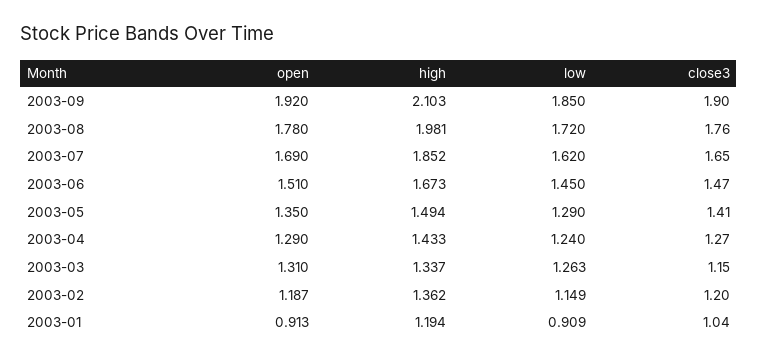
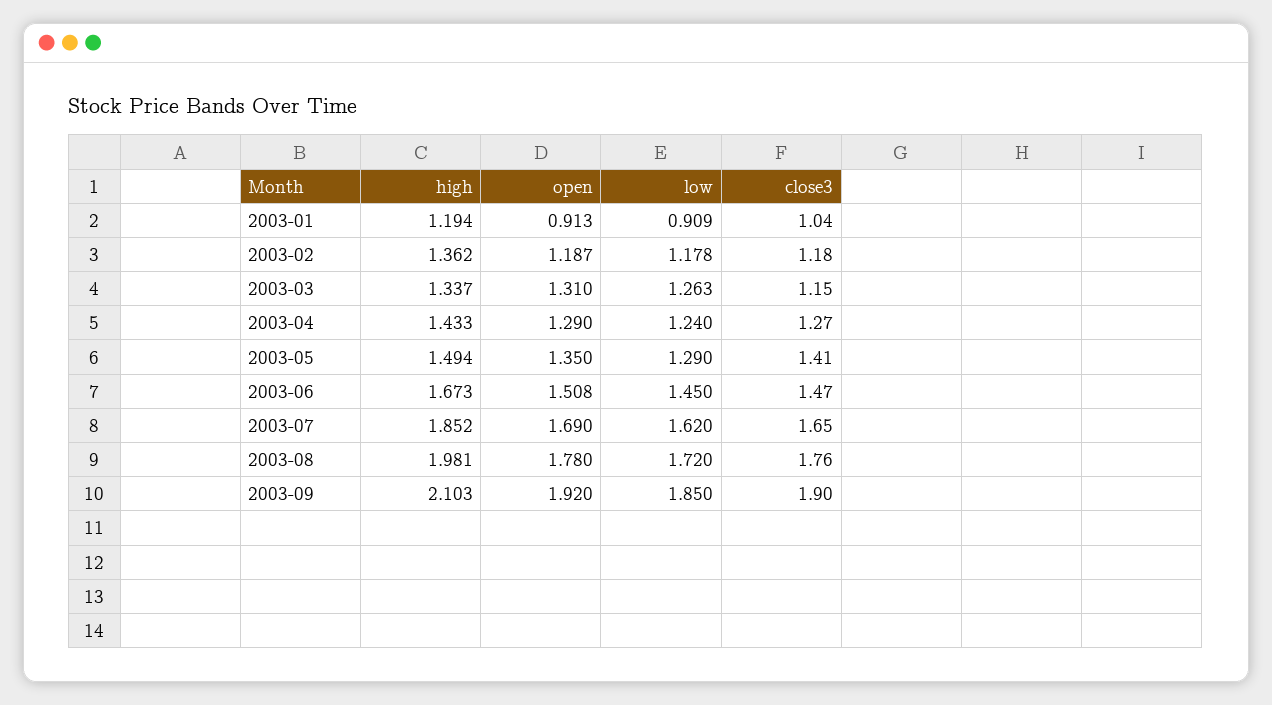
  {
    "open": {
      "2003-09": 1.92,
      "2003-08": 1.78,
      "2003-07": 1.69,
-     "2003-06": 1.51,
+     "2003-06": 1.508,
      "2003-05": 1.35,
      "2003-04": 1.29,
      "2003-03": 1.31,
      "2003-02": 1.187,
      "2003-01": 0.913
    },
    "high": {
      "2003-09": 2.103,
      "2003-08": 1.981,
      "2003-07": 1.852,
      "2003-06": 1.673,
      "2003-05": 1.494,
      "2003-04": 1.433,
      "2003-03": 1.337,
      "2003-02": 1.362,
      "2003-01": 1.194
    },
    "low": {
      "2003-09": 1.85,
      "2003-08": 1.72,
      "2003-07": 1.62,
      "2003-06": 1.45,
      "2003-05": 1.29,
      "2003-04": 1.24,
      "2003-03": 1.263,
-     "2003-02": 1.149,
+     "2003-02": 1.178,
      "2003-01": 0.909
    },
    "close3": {
      "2003-09": 1.9,
      "2003-08": 1.76,
      "2003-07": 1.65,
      "2003-06": 1.47,
      "2003-05": 1.41,
      "2003-04": 1.27,
      "2003-03": 1.15,
-     "2003-02": 1.2,
+     "2003-02": 1.18,
      "2003-01": 1.04
    }
  }

